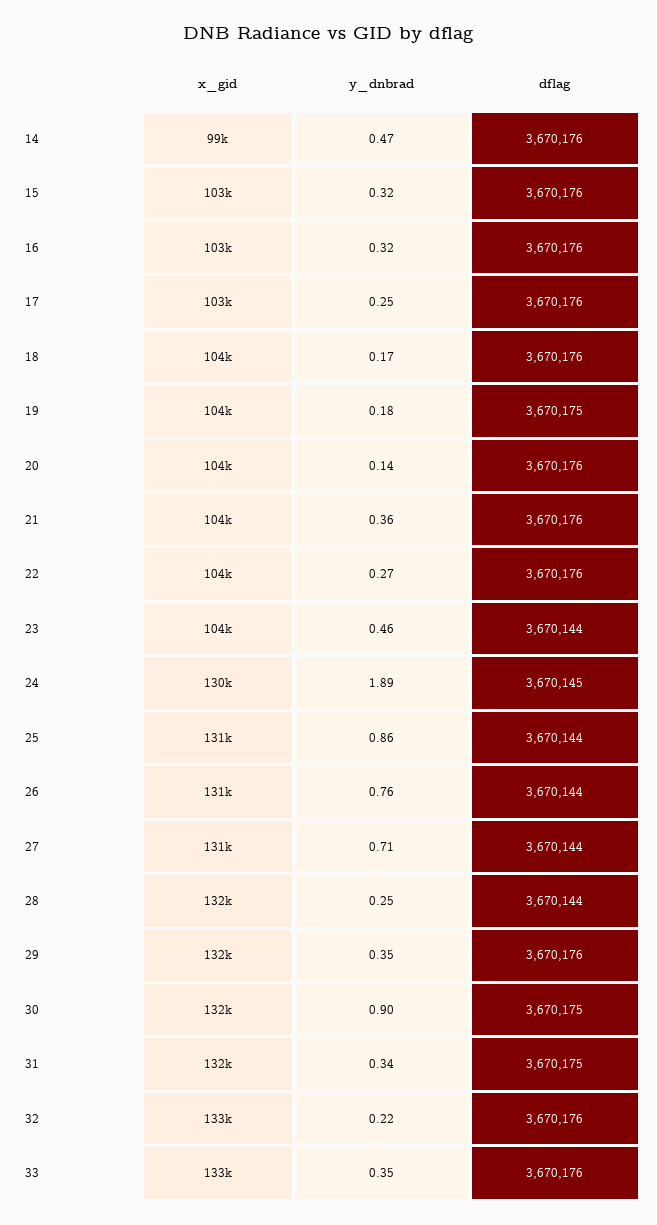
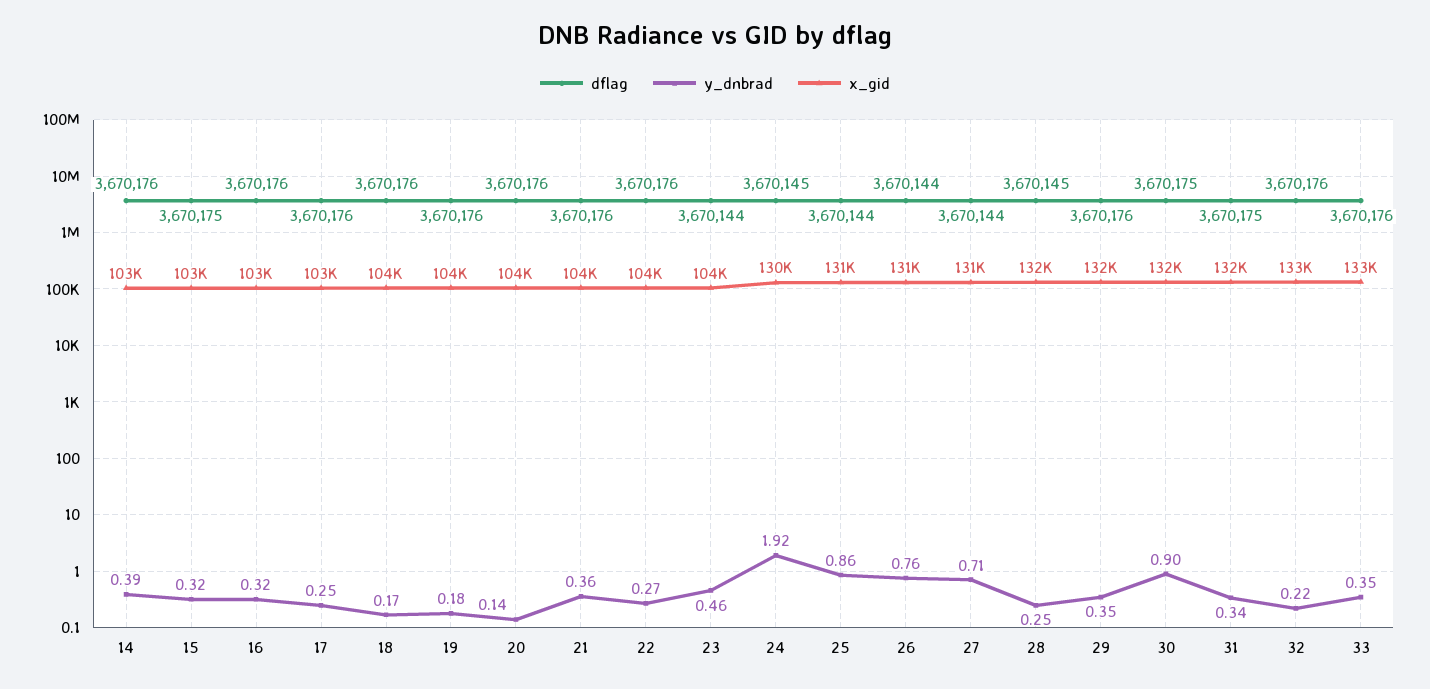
  {
    "x_gid": {
-     "14": 99000,
+     "14": 103000,
      "15": 103000,
      "16": 103000,
      "17": 103000,
      "18": 104000,
      "19": 104000,
      "20": 104000,
      "21": 104000,
      "22": 104000,
      "23": 104000,
      "24": 130000,
      "25": 131000,
      "26": 131000,
      "27": 131000,
      "28": 132000,
      "29": 132000,
      "30": 132000,
      "31": 132000,
      "32": 133000,
      "33": 133000
    },
    "y_dnbrad": {
-     "14": 0.47,
+     "14": 0.39,
      "15": 0.32,
      "16": 0.32,
      "17": 0.25,
      "18": 0.17,
      "19": 0.18,
      "20": 0.14,
      "21": 0.36,
      "22": 0.27,
      "23": 0.46,
-     "24": 1.89,
+     "24": 1.92,
      "25": 0.86,
      "26": 0.76,
      "27": 0.71,
      "28": 0.25,
      "29": 0.35,
      "30": 0.9,
      "31": 0.34,
      "32": 0.22,
      "33": 0.35
    },
    "dflag": {
      "14": 3670176,
-     "15": 3670176,
+     "15": 3670175,
      "16": 3670176,
      "17": 3670176,
      "18": 3670176,
-     "19": 3670175,
+     "19": 3670176,
      "20": 3670176,
      "21": 3670176,
      "22": 3670176,
      "23": 3670144,
      "24": 3670145,
      "25": 3670144,
      "26": 3670144,
      "27": 3670144,
-     "28": 3670144,
+     "28": 3670145,
      "29": 3670176,
      "30": 3670175,
      "31": 3670175,
      "32": 3670176,
      "33": 3670176
    }
  }

